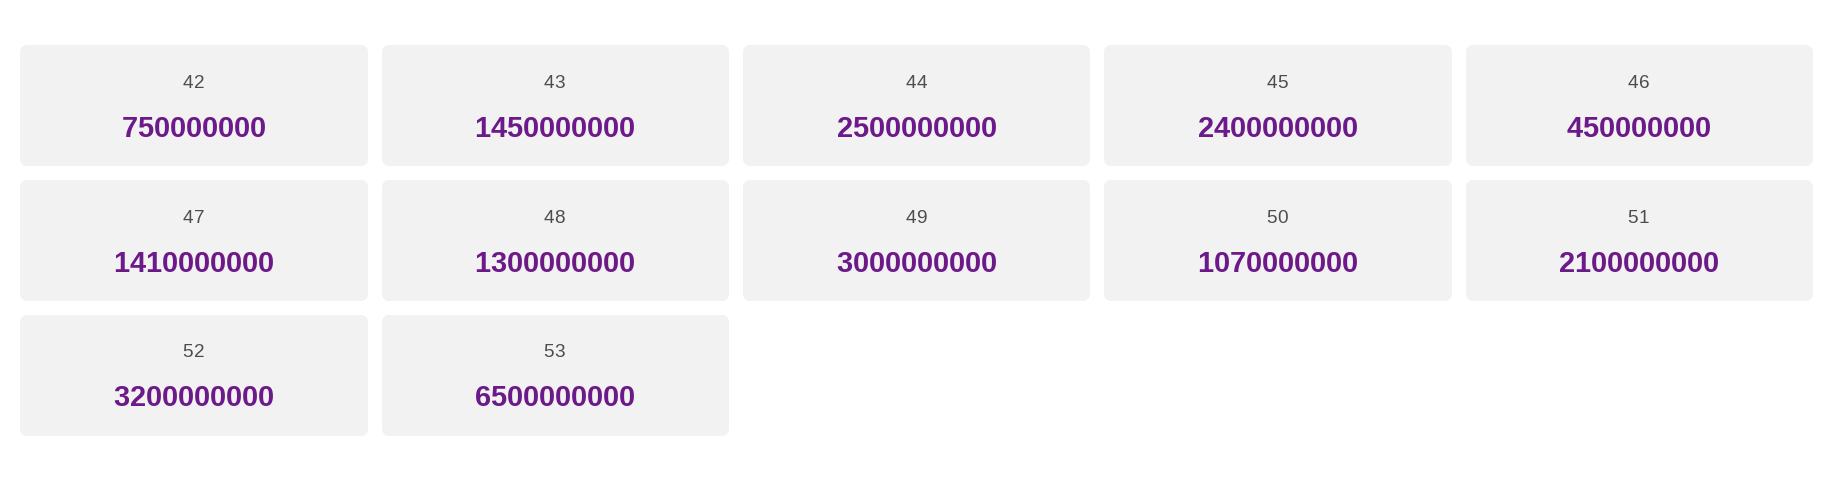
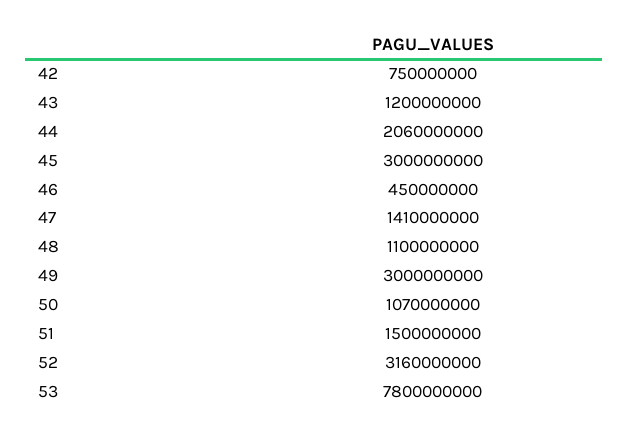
  {
    "42": 750000000,
-   "43": 1450000000,
+   "43": 1200000000,
-   "44": 2500000000,
+   "44": 2060000000,
-   "45": 2400000000,
+   "45": 3000000000,
    "46": 450000000,
    "47": 1410000000,
-   "48": 1300000000,
+   "48": 1100000000,
    "49": 3000000000,
    "50": 1070000000,
-   "51": 2100000000,
+   "51": 1500000000,
-   "52": 3200000000,
+   "52": 3160000000,
-   "53": 6500000000
+   "53": 7800000000
  }

